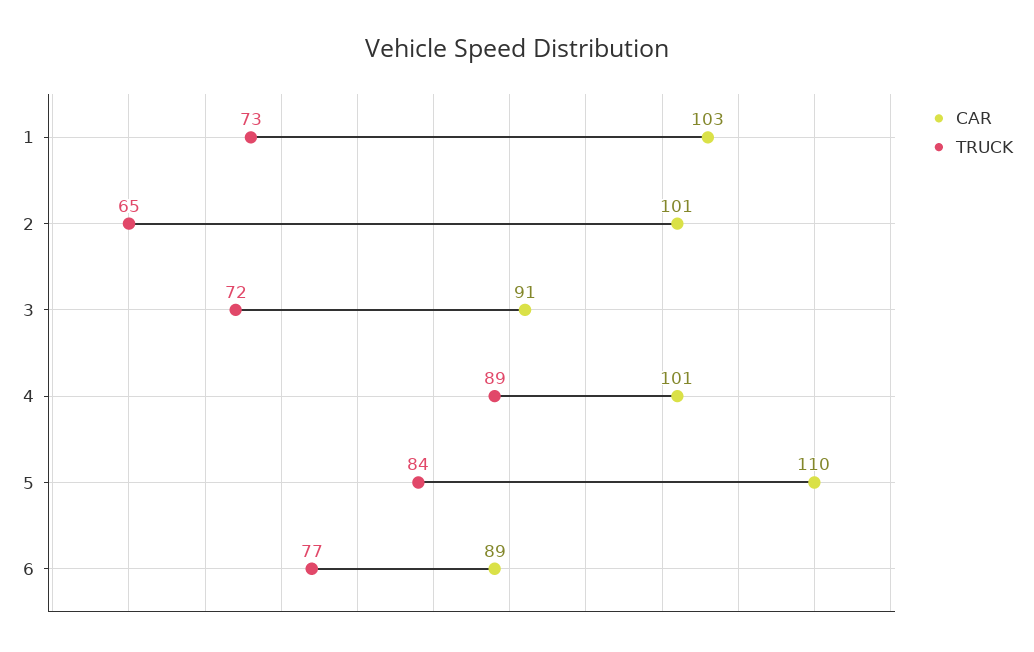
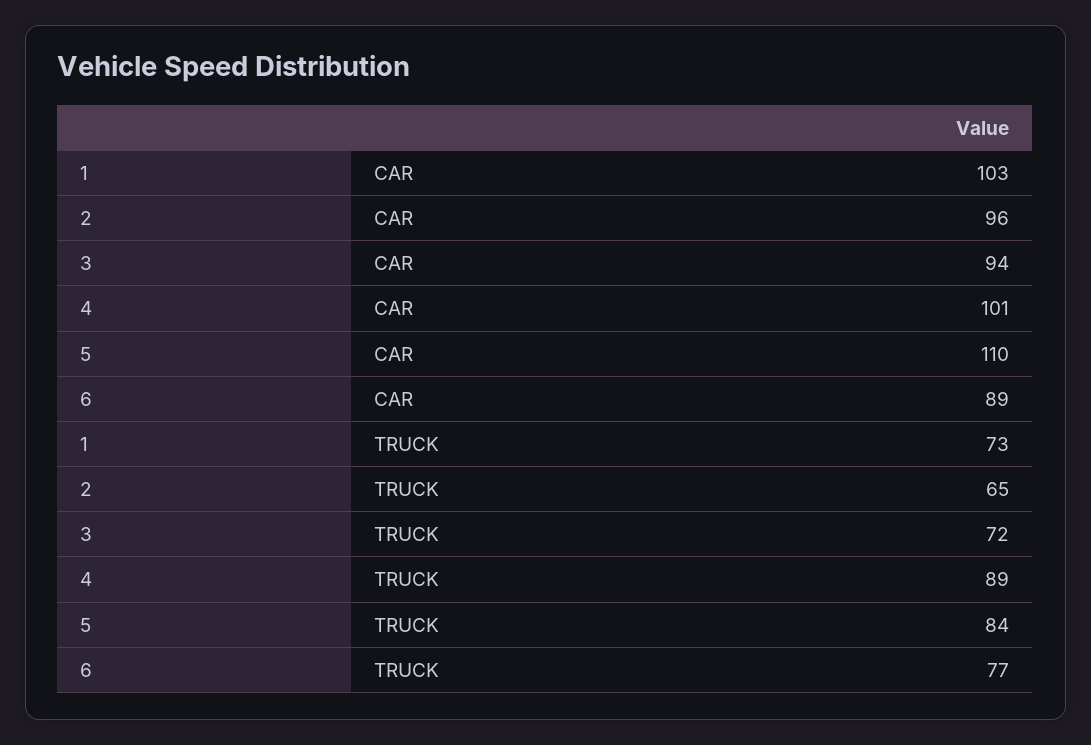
  {
    "CAR": {
      "1": 103,
-     "2": 101,
+     "2": 96,
-     "3": 91,
+     "3": 94,
      "4": 101,
      "5": 110,
      "6": 89
    },
    "TRUCK": {
      "1": 73,
      "2": 65,
      "3": 72,
      "4": 89,
      "5": 84,
      "6": 77
    }
  }

